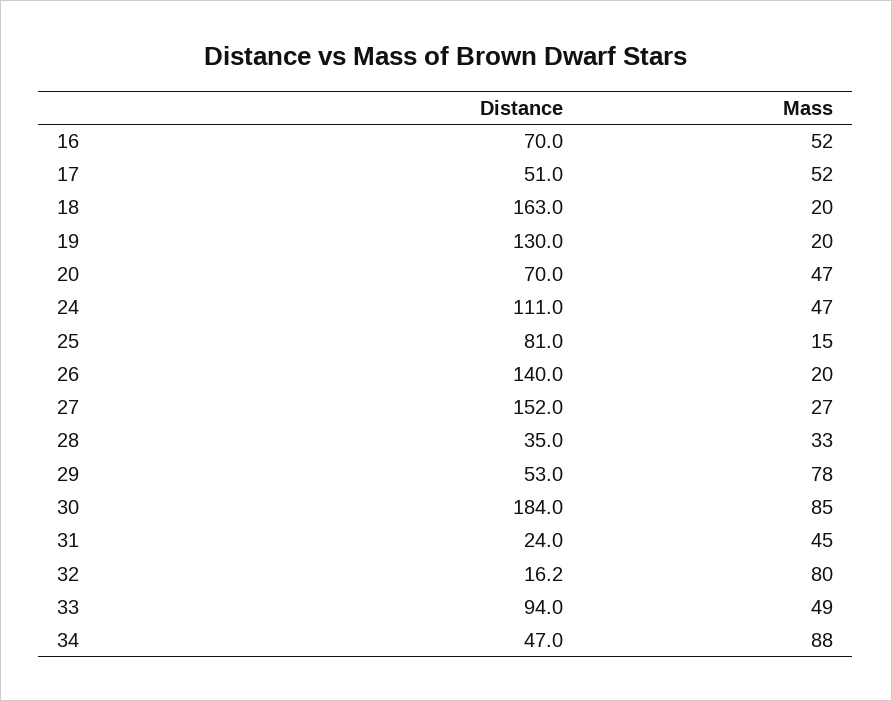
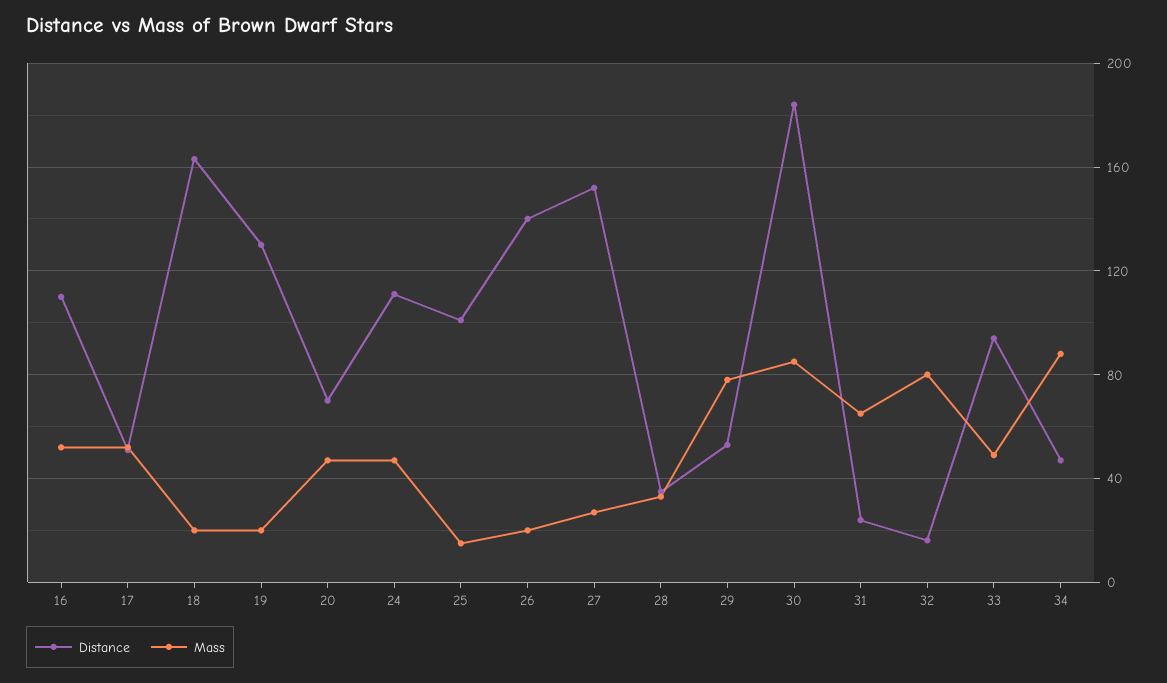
  {
    "Distance": {
-     "16": 70,
+     "16": 110,
      "17": 51,
      "18": 163,
      "19": 130,
      "20": 70,
      "24": 111,
-     "25": 81,
+     "25": 100,
      "26": 140,
      "27": 152,
      "28": 35,
      "29": 53,
      "30": 184,
      "31": 24,
      "32": 16.2,
      "33": 94,
      "34": 47
    },
    "Mass": {
      "16": 52,
      "17": 52,
      "18": 20,
      "19": 20,
      "20": 47,
      "24": 47,
      "25": 15,
      "26": 20,
      "27": 27,
      "28": 33,
      "29": 78,
      "30": 85,
-     "31": 45,
+     "31": 65,
      "32": 80,
      "33": 49,
      "34": 88
    }
  }

